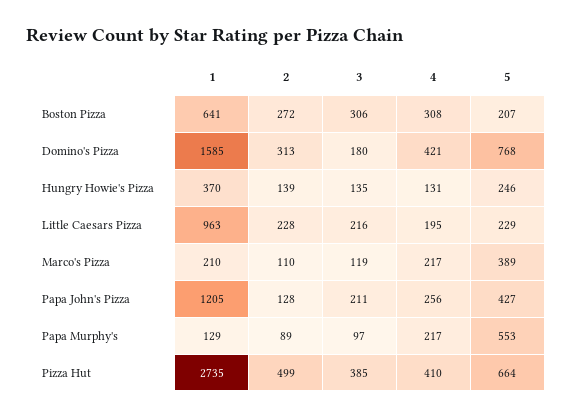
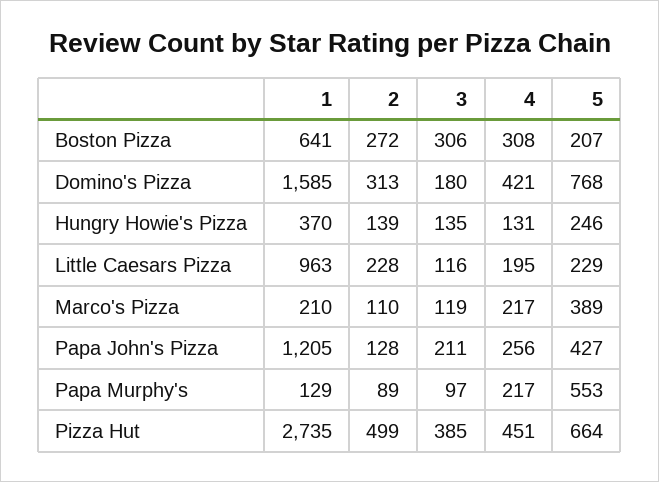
  {
    "1": {
      "Boston Pizza": 641,
      "Domino's Pizza": 1585,
      "Hungry Howie's Pizza": 370,
      "Little Caesars Pizza": 963,
      "Marco's Pizza": 210,
      "Papa John's Pizza": 1205,
      "Papa Murphy's": 129,
      "Pizza Hut": 2735
    },
    "2": {
      "Boston Pizza": 272,
      "Domino's Pizza": 313,
      "Hungry Howie's Pizza": 139,
      "Little Caesars Pizza": 228,
      "Marco's Pizza": 110,
      "Papa John's Pizza": 128,
      "Papa Murphy's": 89,
      "Pizza Hut": 499
    },
    "3": {
      "Boston Pizza": 306,
      "Domino's Pizza": 180,
      "Hungry Howie's Pizza": 135,
-     "Little Caesars Pizza": 216,
+     "Little Caesars Pizza": 116,
      "Marco's Pizza": 119,
      "Papa John's Pizza": 211,
      "Papa Murphy's": 97,
      "Pizza Hut": 385
    },
    "4": {
      "Boston Pizza": 308,
      "Domino's Pizza": 421,
      "Hungry Howie's Pizza": 131,
      "Little Caesars Pizza": 195,
      "Marco's Pizza": 217,
      "Papa John's Pizza": 256,
      "Papa Murphy's": 217,
-     "Pizza Hut": 410
+     "Pizza Hut": 451
    },
    "5": {
      "Boston Pizza": 207,
      "Domino's Pizza": 768,
      "Hungry Howie's Pizza": 246,
      "Little Caesars Pizza": 229,
      "Marco's Pizza": 389,
      "Papa John's Pizza": 427,
      "Papa Murphy's": 553,
      "Pizza Hut": 664
    }
  }

